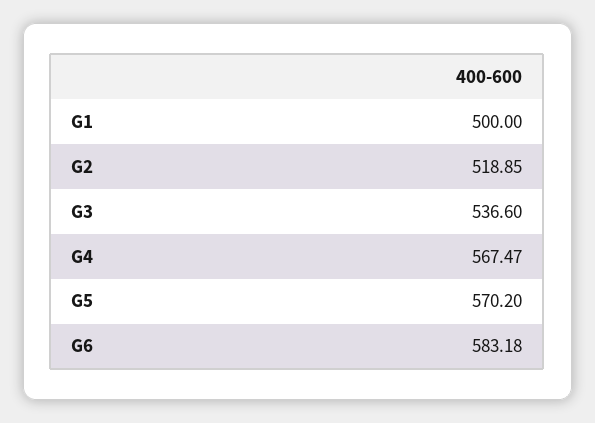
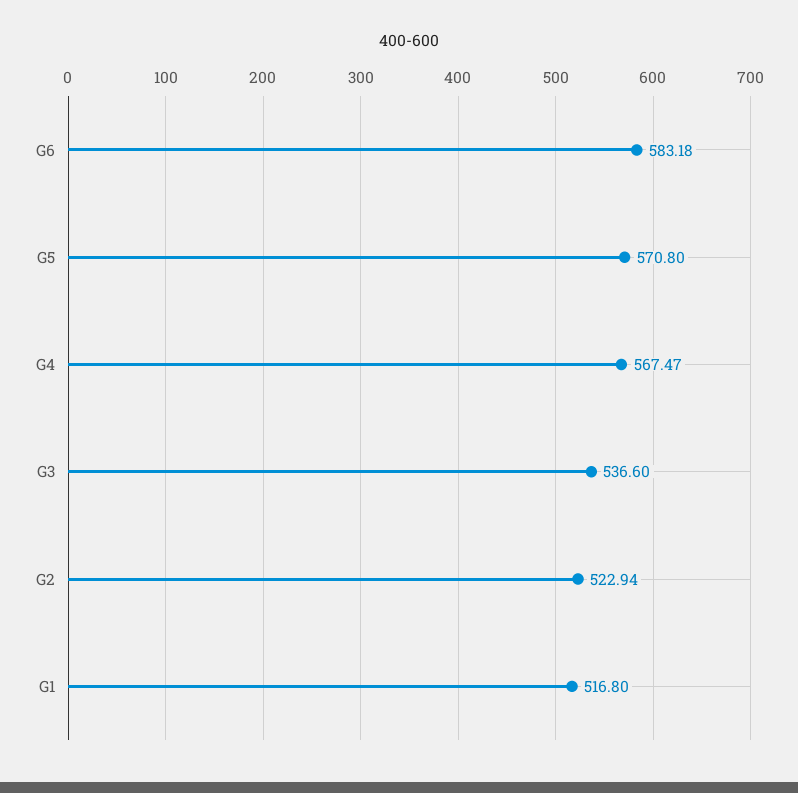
  {
-   "G1": 500,
+   "G1": 516.8,
-   "G2": 518.85,
+   "G2": 522.94,
    "G3": 536.6,
    "G4": 567.47,
-   "G5": 570.2,
+   "G5": 570.8,
    "G6": 583.18
  }

